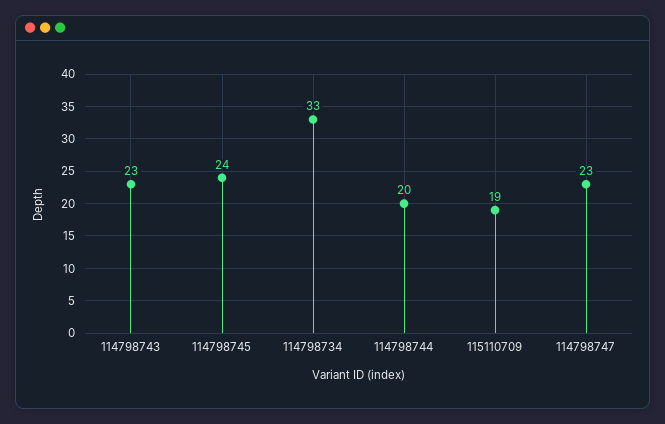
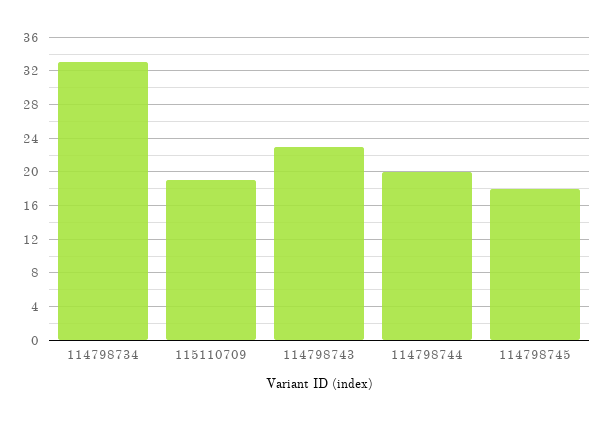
  {
    "114798743": 23,
-   "114798745": 24,
+   "114798745": 18,
    "114798734": 33,
    "114798744": 20,
-   "115110709": 19,
+   "115110709": 19
-   "114798747": 23
  }

